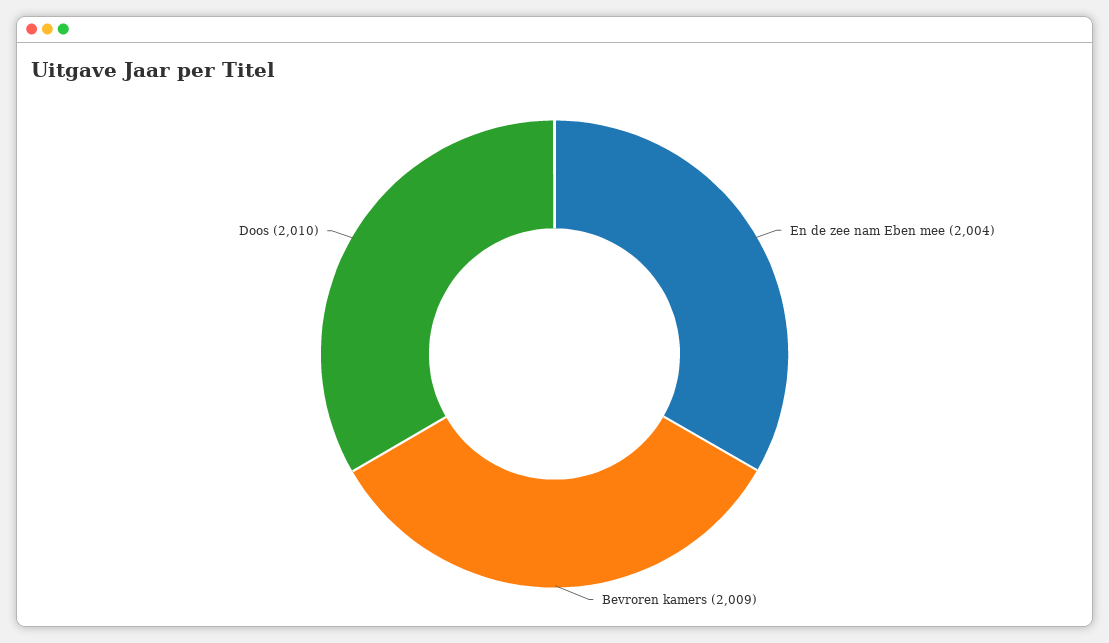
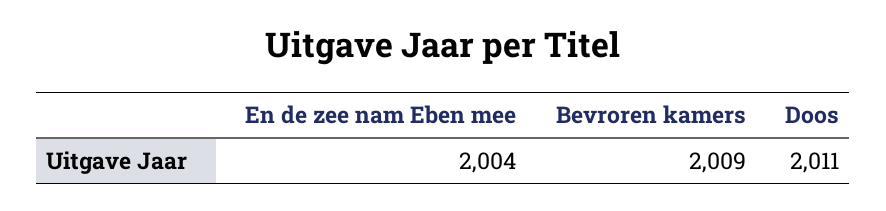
  {
    "En de zee nam Eben mee": 2004,
    "Bevroren kamers": 2009,
-   "Doos": 2010
+   "Doos": 2011
  }

